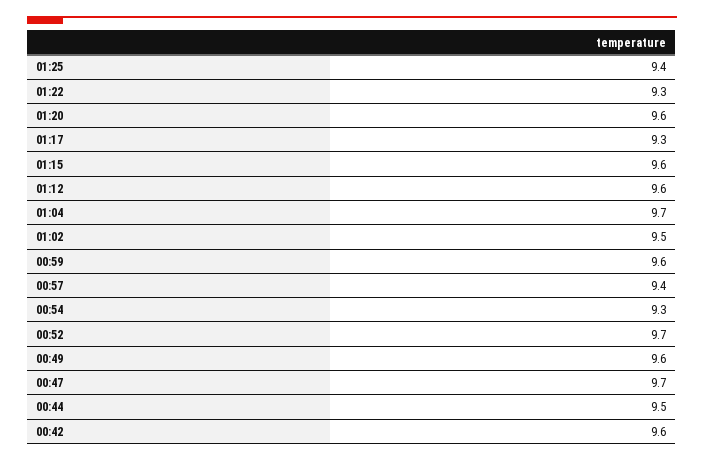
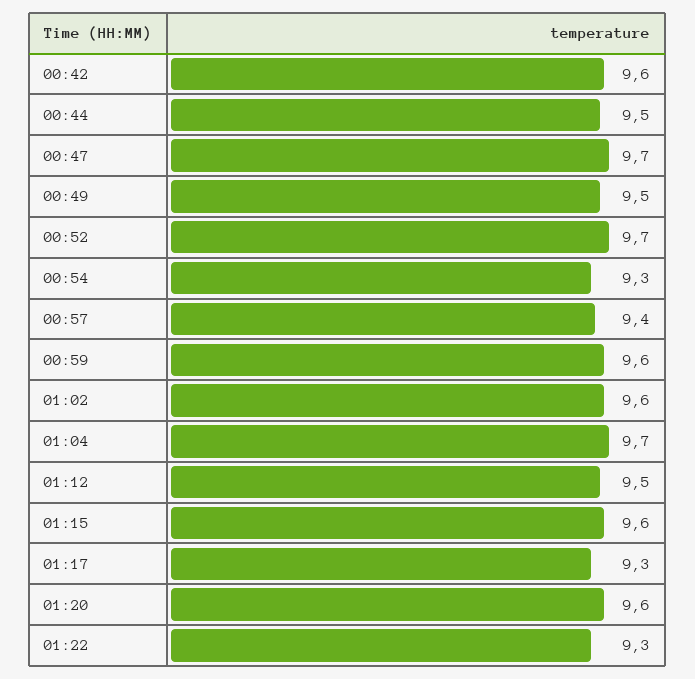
  {
-   "01:25": 9.4,
    "01:22": 9.3,
    "01:20": 9.6,
    "01:17": 9.3,
    "01:15": 9.6,
-   "01:12": 9.6,
+   "01:12": 9.5,
    "01:04": 9.7,
-   "01:02": 9.5,
+   "01:02": 9.6,
    "00:59": 9.6,
    "00:57": 9.4,
    "00:54": 9.3,
    "00:52": 9.7,
-   "00:49": 9.6,
+   "00:49": 9.5,
    "00:47": 9.7,
    "00:44": 9.5,
    "00:42": 9.6
  }

